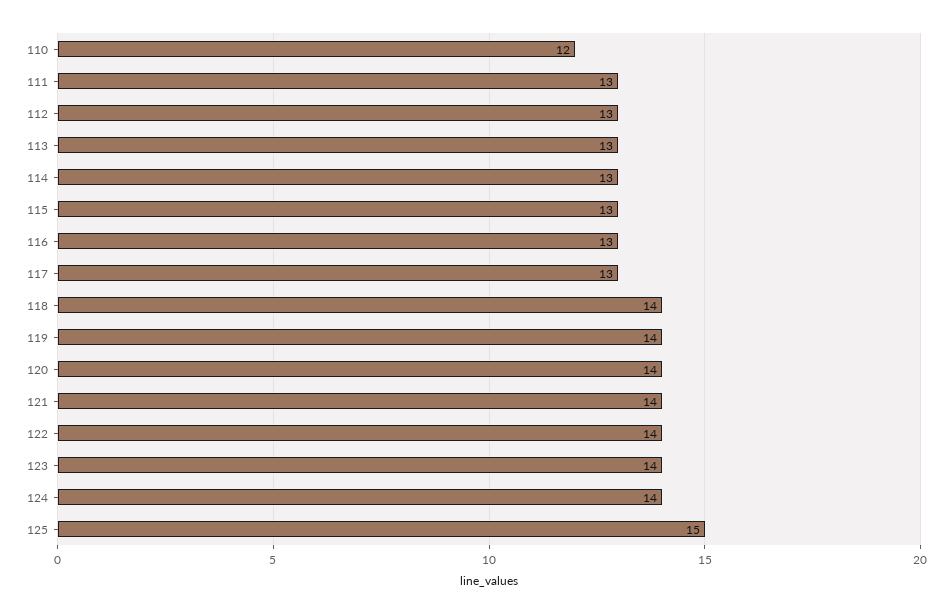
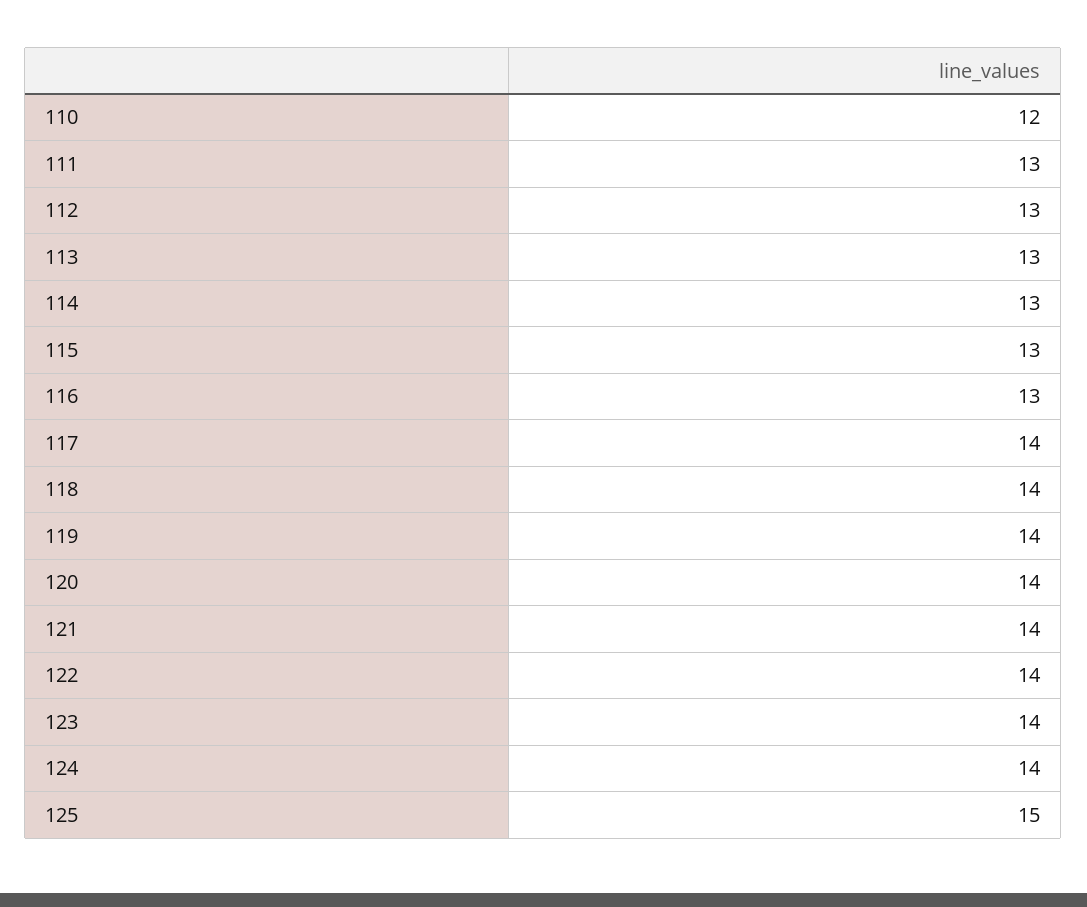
  {
    "110": 12,
    "111": 13,
    "112": 13,
    "113": 13,
    "114": 13,
    "115": 13,
    "116": 13,
-   "117": 13,
+   "117": 14,
    "118": 14,
    "119": 14,
    "120": 14,
    "121": 14,
    "122": 14,
    "123": 14,
    "124": 14,
    "125": 15
  }

